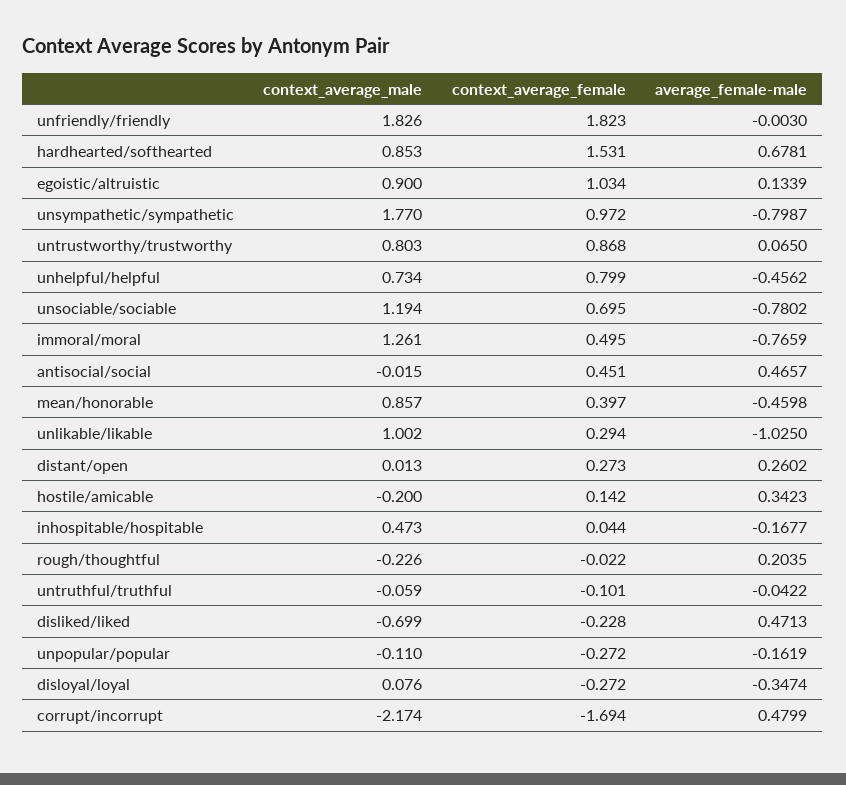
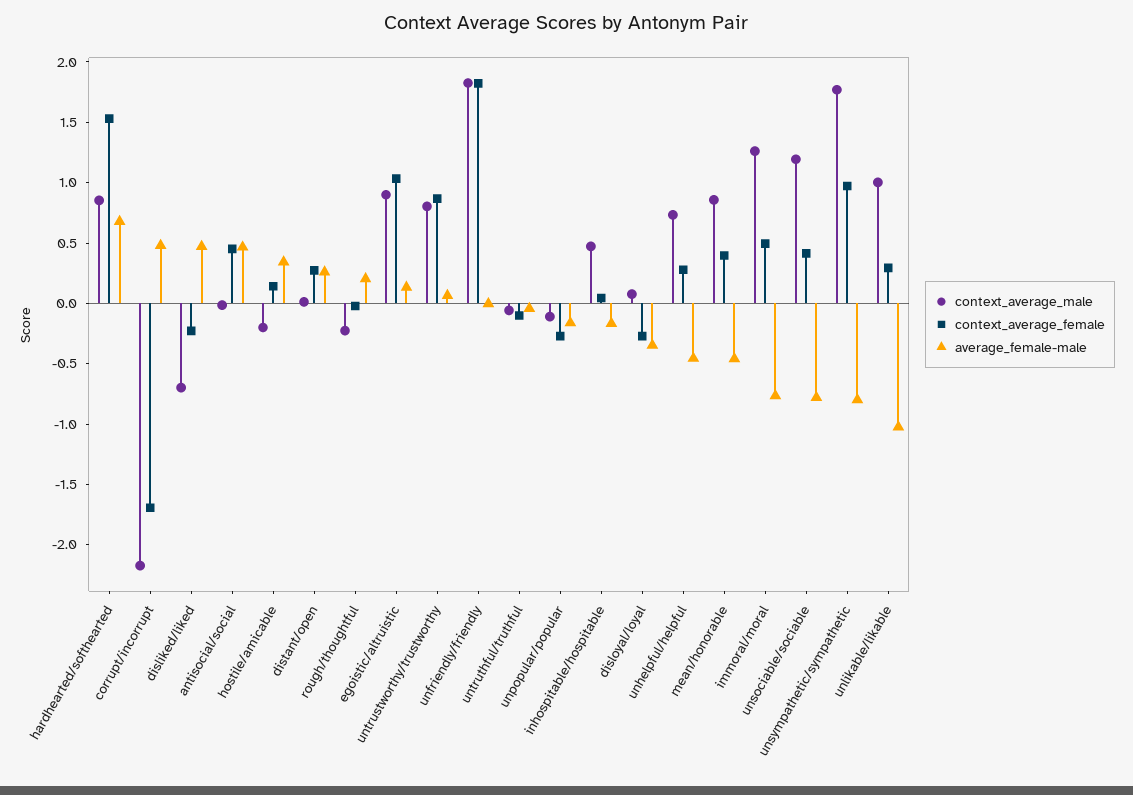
  {
    "context_average_male": {
      "unfriendly/friendly": 1.826,
      "hardhearted/softhearted": 0.853,
      "egoistic/altruistic": 0.9,
      "unsympathetic/sympathetic": 1.77,
      "untrustworthy/trustworthy": 0.803,
      "unhelpful/helpful": 0.734,
      "unsociable/sociable": 1.194,
      "immoral/moral": 1.261,
      "antisocial/social": -0.015,
      "mean/honorable": 0.857,
      "unlikable/likable": 1.002,
      "distant/open": 0.013,
      "hostile/amicable": -0.2,
      "inhospitable/hospitable": 0.473,
      "rough/thoughtful": -0.226,
      "untruthful/truthful": -0.059,
      "disliked/liked": -0.699,
      "unpopular/popular": -0.11,
      "disloyal/loyal": 0.076,
      "corrupt/incorrupt": -2.174
    },
    "context_average_female": {
      "unfriendly/friendly": 1.823,
      "hardhearted/softhearted": 1.531,
      "egoistic/altruistic": 1.034,
      "unsympathetic/sympathetic": 0.972,
      "untrustworthy/trustworthy": 0.868,
-     "unhelpful/helpful": 0.799,
+     "unhelpful/helpful": 0.3,
-     "unsociable/sociable": 0.695,
+     "unsociable/sociable": 0.4,
      "immoral/moral": 0.495,
      "antisocial/social": 0.451,
      "mean/honorable": 0.397,
      "unlikable/likable": 0.294,
      "distant/open": 0.273,
      "hostile/amicable": 0.142,
      "inhospitable/hospitable": 0.044,
      "rough/thoughtful": -0.022,
      "untruthful/truthful": -0.101,
      "disliked/liked": -0.228,
      "unpopular/popular": -0.272,
      "disloyal/loyal": -0.272,
      "corrupt/incorrupt": -1.694
    },
    "average_female-male": {
      "unfriendly/friendly": -0.003,
      "hardhearted/softhearted": 0.6781,
      "egoistic/altruistic": 0.1339,
      "unsympathetic/sympathetic": -0.7987,
      "untrustworthy/trustworthy": 0.065,
      "unhelpful/helpful": -0.4562,
      "unsociable/sociable": -0.7802,
      "immoral/moral": -0.7659,
      "antisocial/social": 0.4657,
      "mean/honorable": -0.4598,
      "unlikable/likable": -1.025,
      "distant/open": 0.2602,
      "hostile/amicable": 0.3423,
      "inhospitable/hospitable": -0.1677,
      "rough/thoughtful": 0.2035,
      "untruthful/truthful": -0.0422,
      "disliked/liked": 0.4713,
      "unpopular/popular": -0.1619,
      "disloyal/loyal": -0.3474,
      "corrupt/incorrupt": 0.4799
    }
  }

